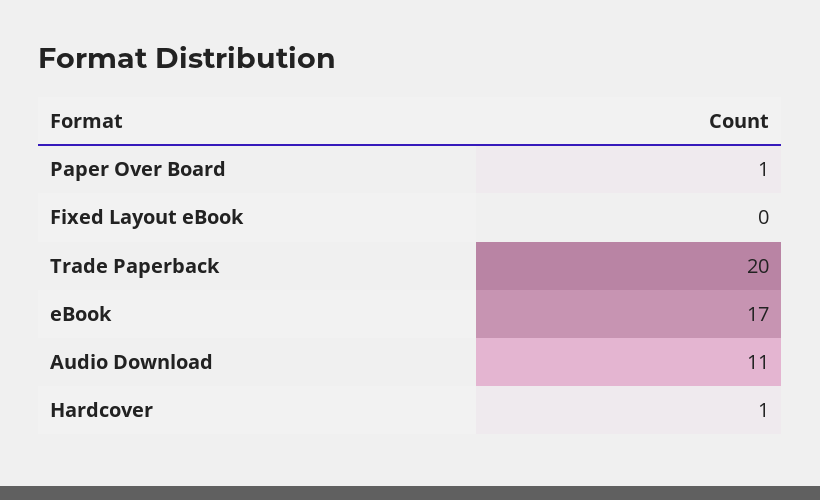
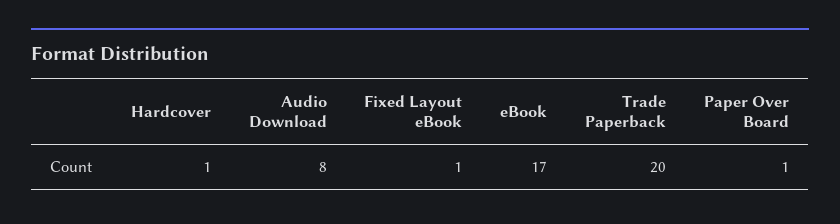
  {
    "Paper Over Board": 1,
-   "Fixed Layout eBook": 0,
+   "Fixed Layout eBook": 1,
    "Trade Paperback": 20,
    "eBook": 17,
-   "Audio Download": 11,
+   "Audio Download": 8,
    "Hardcover": 1
  }

